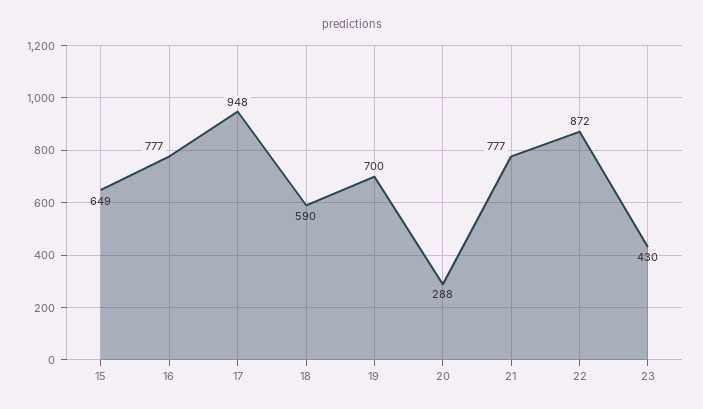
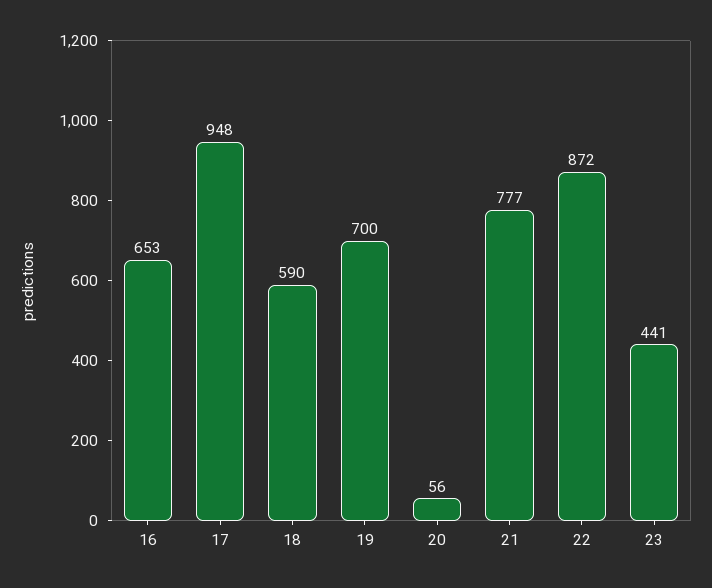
  {
-   "15": 649,
-   "16": 777,
+   "16": 653,
    "17": 948,
    "18": 590,
    "19": 700,
-   "20": 288,
+   "20": 56,
    "21": 777,
    "22": 872,
-   "23": 430
+   "23": 441
  }

